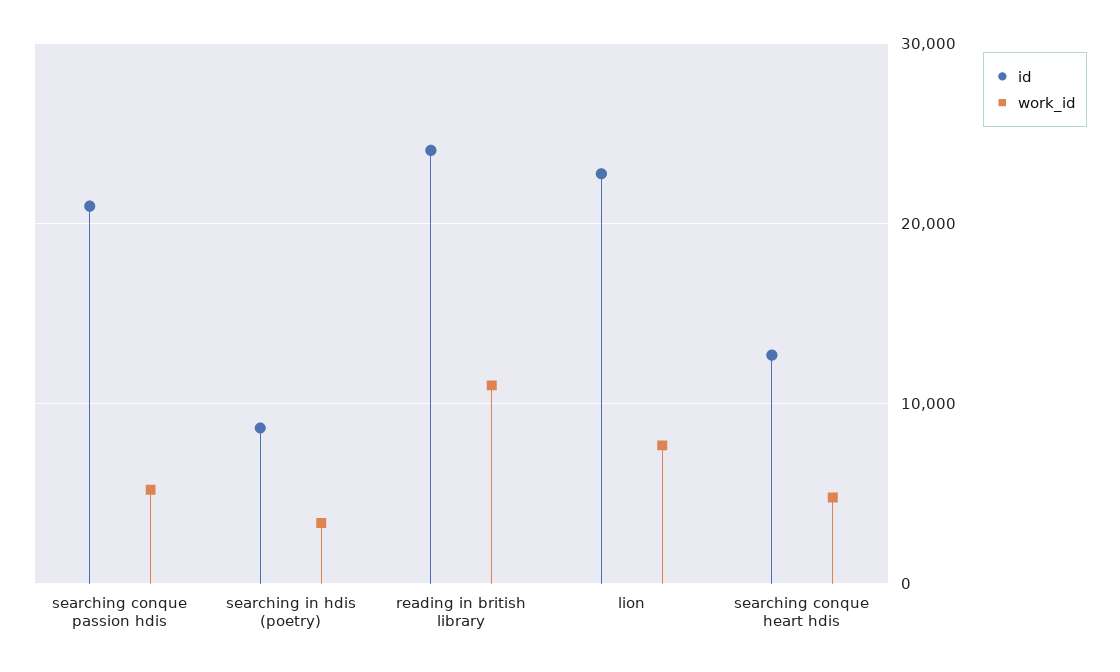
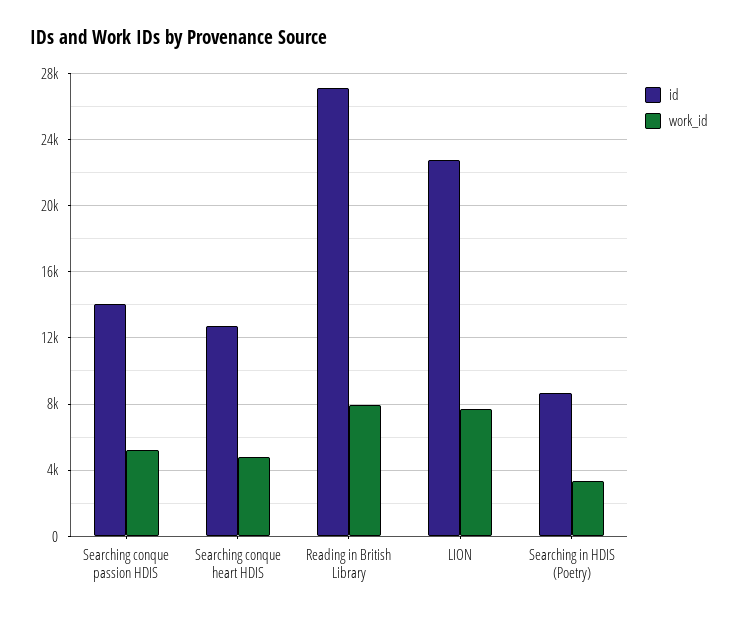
  {
    "id": {
-     "searching conque passion hdis": 21000,
+     "searching conque passion hdis": 14000,
      "searching in hdis (poetry)": 8500,
-     "reading in british library": 24000,
+     "reading in british library": 27000,
      "lion": 23000,
      "searching conque heart hdis": 12500
    },
    "work_id": {
      "searching conque passion hdis": 5000,
      "searching in hdis (poetry)": 3500,
-     "reading in british library": 11000,
+     "reading in british library": 8000,
      "lion": 7500,
      "searching conque heart hdis": 5000
    }
  }

